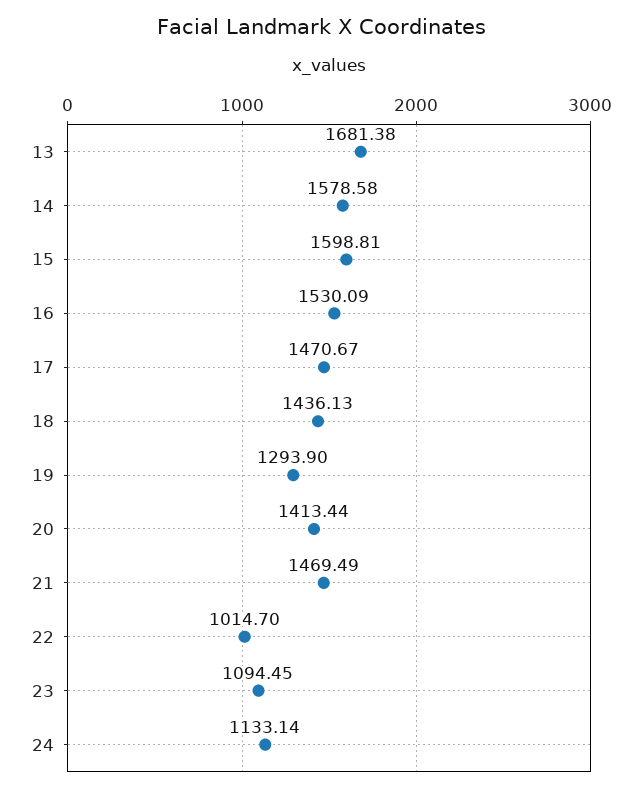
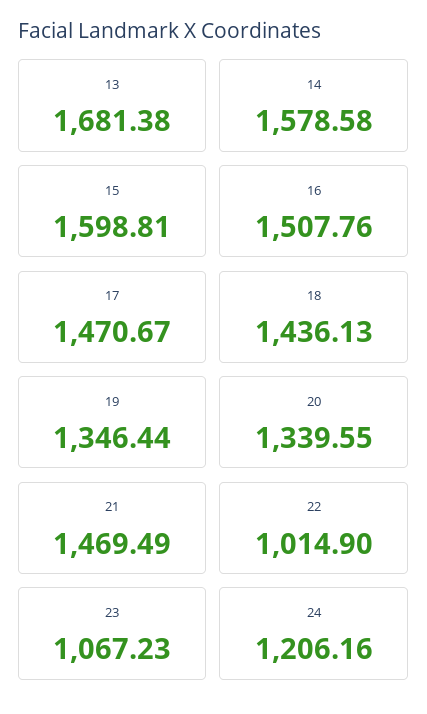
  {
    "13": 1681.38,
    "14": 1578.58,
    "15": 1598.81,
-   "16": 1530.09,
+   "16": 1507.76,
    "17": 1470.67,
    "18": 1436.13,
-   "19": 1293.9,
+   "19": 1346.44,
-   "20": 1413.44,
+   "20": 1339.55,
    "21": 1469.49,
-   "22": 1014.7,
+   "22": 1014.9,
-   "23": 1094.45,
+   "23": 1067.23,
-   "24": 1133.14
+   "24": 1206.16
  }

